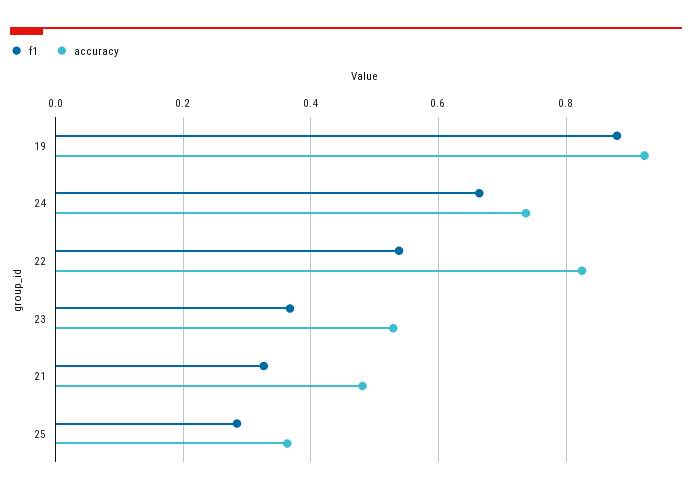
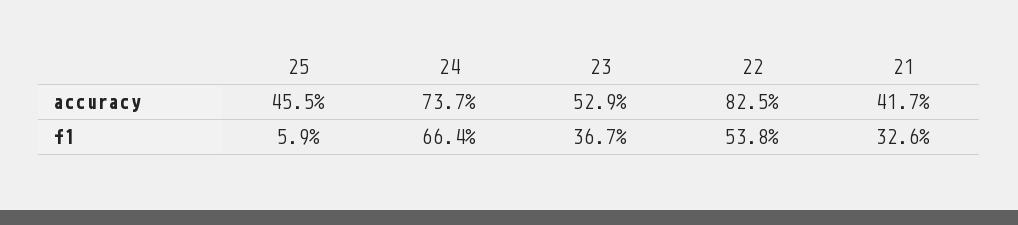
  {
    "f1": {
-     "19": 0.88,
      "24": 0.664,
      "22": 0.538,
      "23": 0.367,
      "21": 0.326,
-     "25": 0.28
+     "25": 0.059
    },
    "accuracy": {
-     "19": 0.92,
      "24": 0.737,
      "22": 0.825,
      "23": 0.529,
-     "21": 0.48,
+     "21": 0.417,
-     "25": 0.36
+     "25": 0.455
    }
  }

